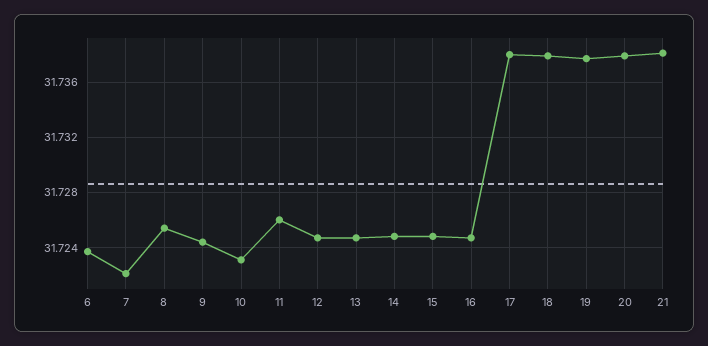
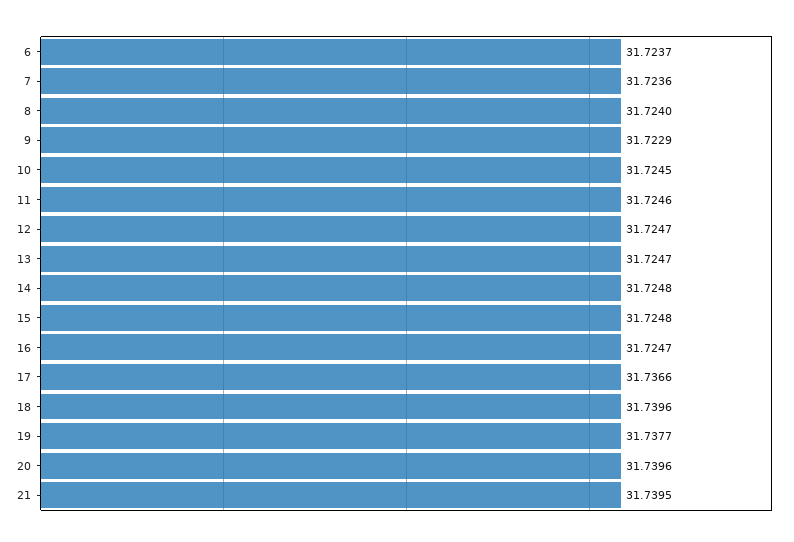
  {
    "6": 31.7237,
-   "7": 31.722,
+   "7": 31.7236,
-   "8": 31.7255,
+   "8": 31.724,
-   "9": 31.7245,
+   "9": 31.7229,
-   "10": 31.723,
+   "10": 31.7245,
-   "11": 31.726,
+   "11": 31.7246,
    "12": 31.7247,
    "13": 31.7247,
    "14": 31.7248,
    "15": 31.7248,
    "16": 31.7247,
-   "17": 31.738,
+   "17": 31.7366,
-   "18": 31.738,
+   "18": 31.7396,
    "19": 31.7377,
-   "20": 31.738,
+   "20": 31.7396,
-   "21": 31.738
+   "21": 31.7395
  }

